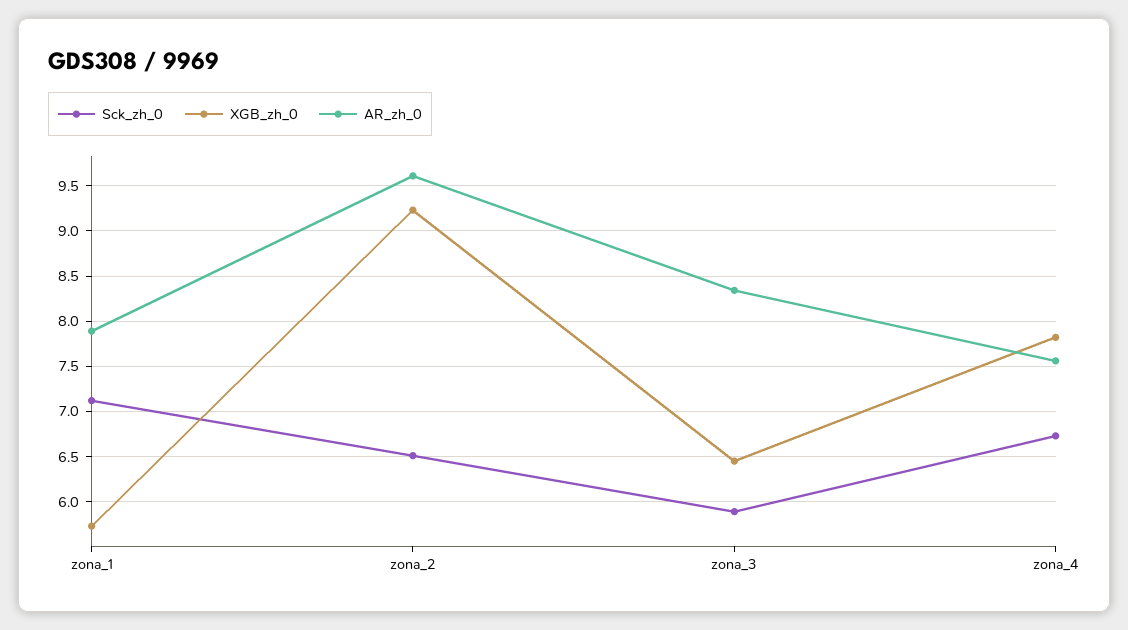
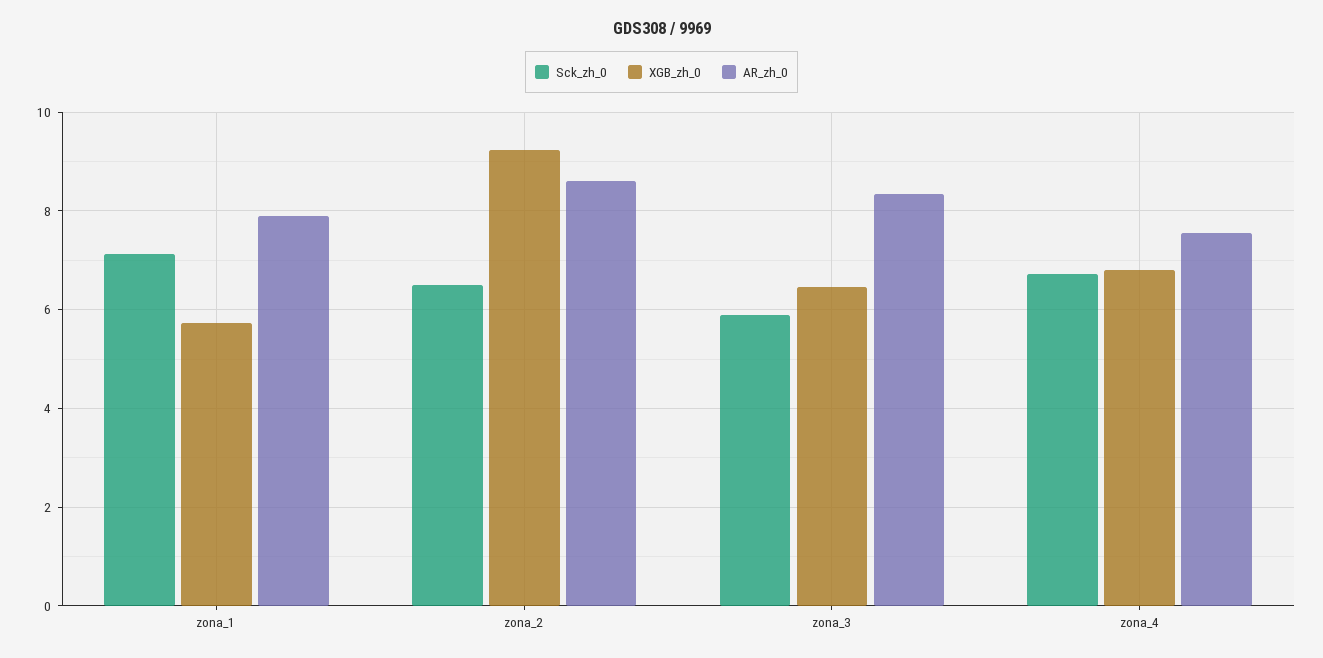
  {
    "Sck_zh_0": {
      "zona_1": 7.1,
      "zona_2": 6.5,
      "zona_3": 5.9,
      "zona_4": 6.7
    },
    "XGB_zh_0": {
      "zona_1": 5.7,
      "zona_2": 9.2,
      "zona_3": 6.5,
-     "zona_4": 7.8
+     "zona_4": 6.8
    },
    "AR_zh_0": {
      "zona_1": 7.9,
-     "zona_2": 9.6,
+     "zona_2": 8.6,
      "zona_3": 8.3,
      "zona_4": 7.6
    }
  }

